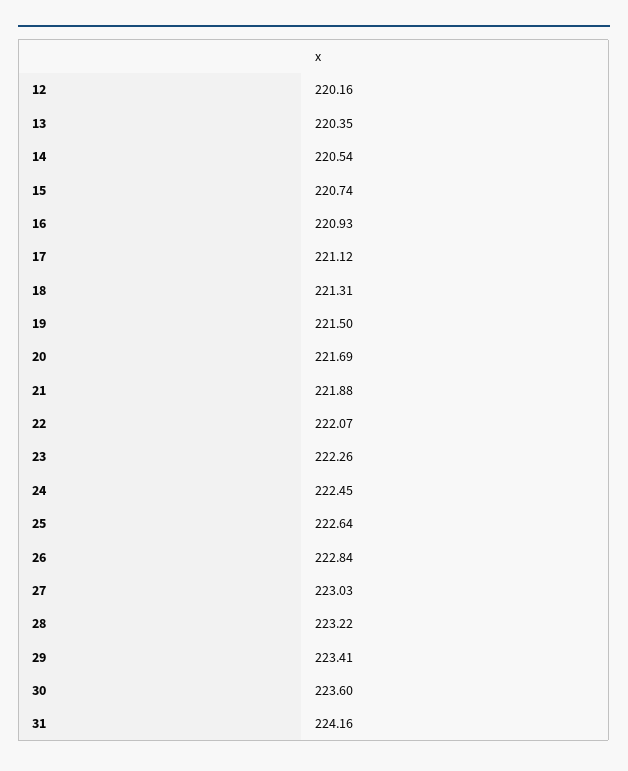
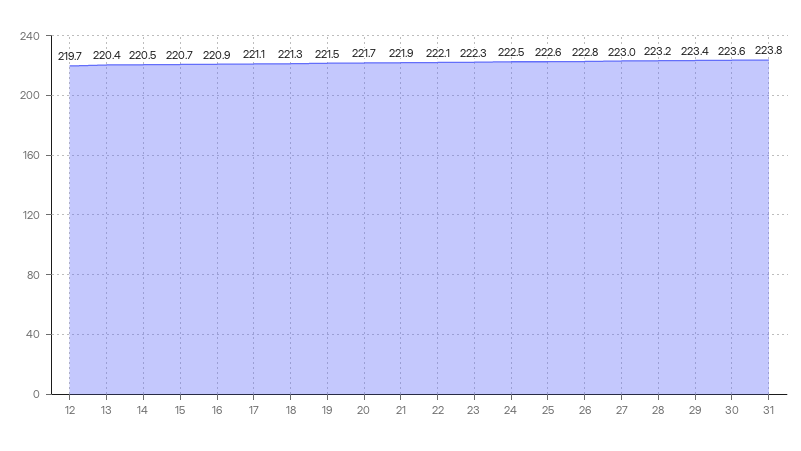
  {
-   "12": 220.16,
+   "12": 219.7,
    "13": 220.35,
    "14": 220.54,
    "15": 220.74,
    "16": 220.93,
    "17": 221.12,
    "18": 221.31,
    "19": 221.5,
    "20": 221.69,
    "21": 221.88,
    "22": 222.07,
    "23": 222.26,
    "24": 222.45,
    "25": 222.64,
    "26": 222.84,
    "27": 223.03,
    "28": 223.22,
    "29": 223.41,
    "30": 223.6,
-   "31": 224.16
+   "31": 223.8
  }

